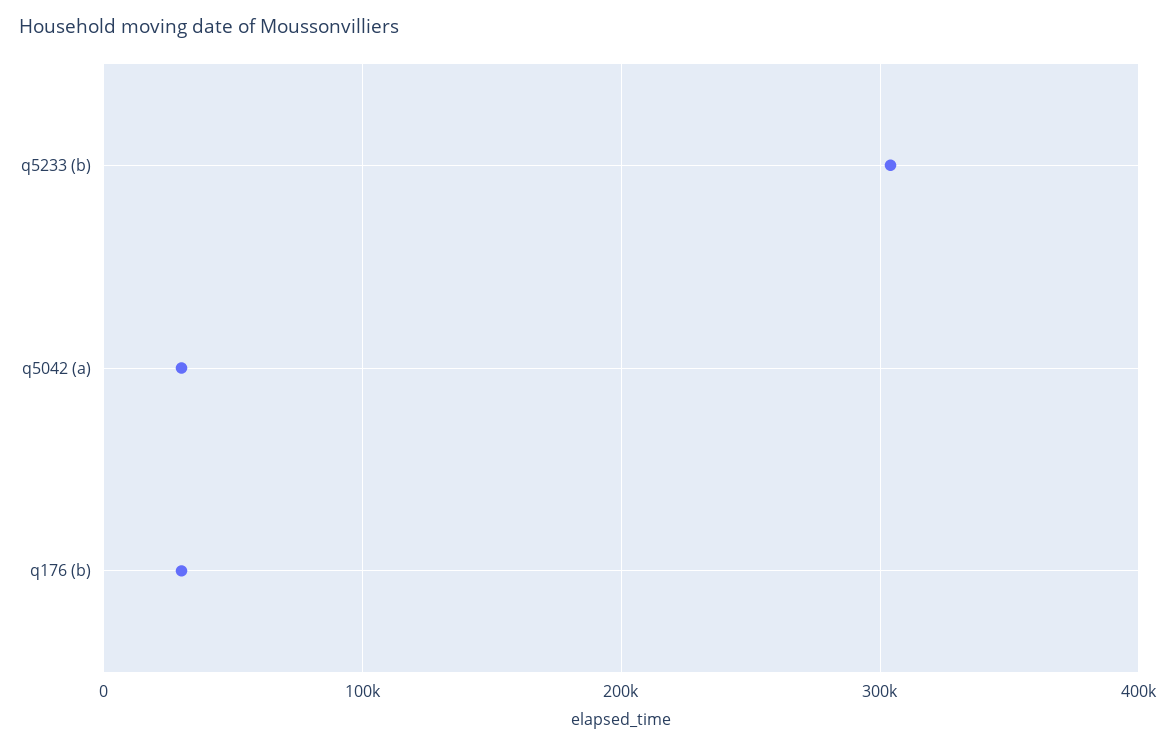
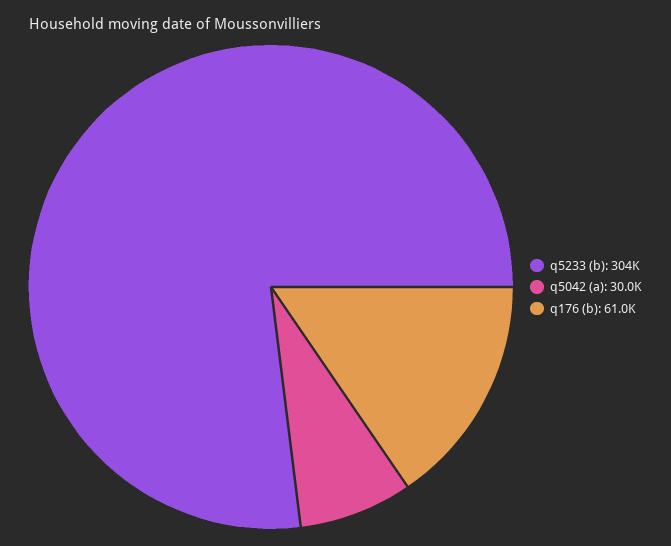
  {
    "q5233 (b)": 304000,
    "q5042 (a)": 30000,
-   "q176 (b)": 30000
+   "q176 (b)": 61000
  }

